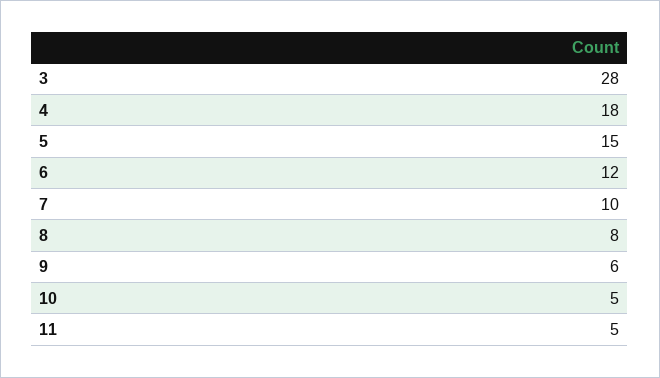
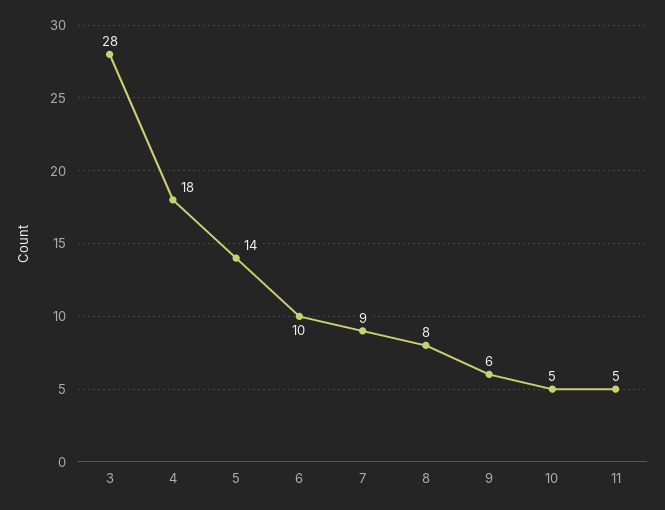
  {
    "3": 28,
    "4": 18,
-   "5": 15,
+   "5": 14,
-   "6": 12,
+   "6": 10,
-   "7": 10,
+   "7": 9,
    "8": 8,
    "9": 6,
    "10": 5,
    "11": 5
  }

